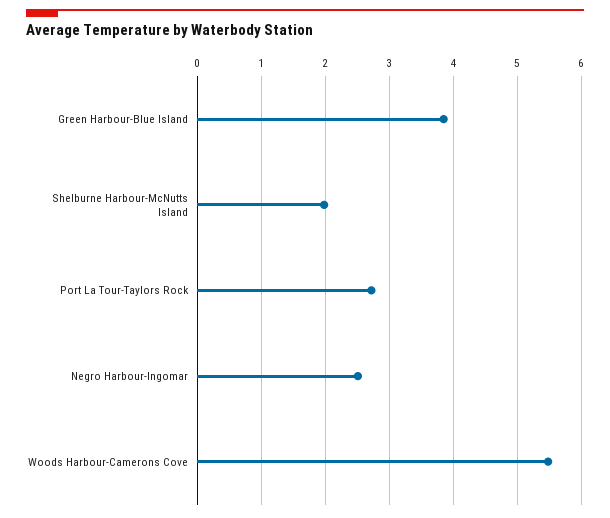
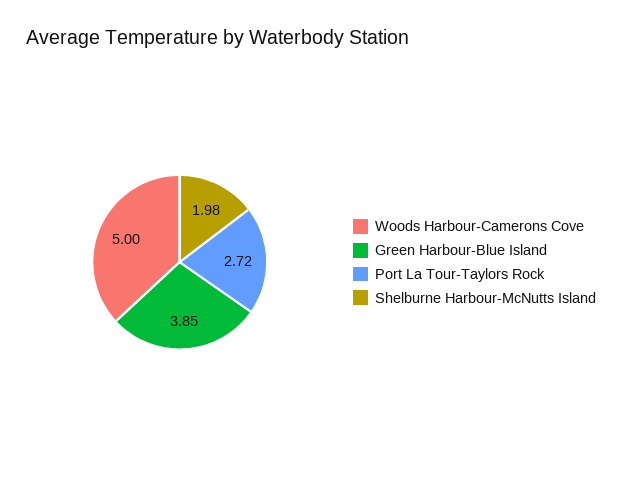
  {
    "Green Harbour-Blue Island": 3.85,
    "Shelburne Harbour-McNutts Island": 1.98,
    "Port La Tour-Taylors Rock": 2.72,
-   "Negro Harbour-Ingomar": 2.5,
-   "Woods Harbour-Camerons Cove": 5.5
+   "Woods Harbour-Camerons Cove": 5
  }

